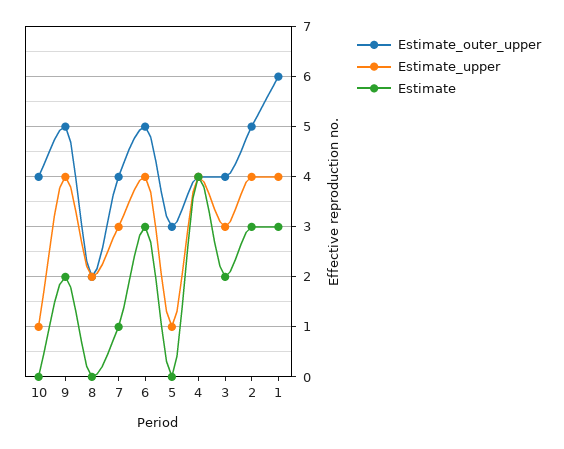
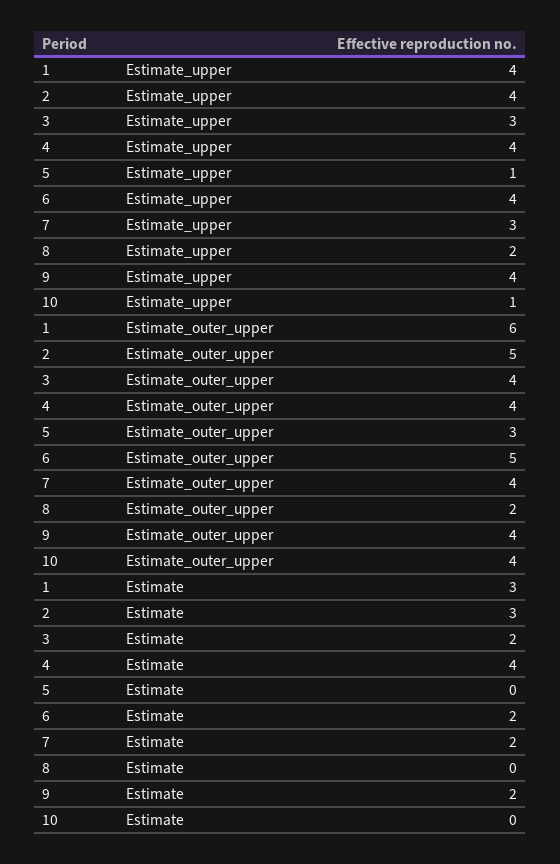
  {
    "Estimate_outer_upper": {
      "10": 4,
-     "9": 5,
+     "9": 4,
      "8": 2,
      "7": 4,
      "6": 5,
      "5": 3,
      "4": 4,
      "3": 4,
      "2": 5,
      "1": 6
    },
    "Estimate_upper": {
      "10": 1,
      "9": 4,
      "8": 2,
      "7": 3,
      "6": 4,
      "5": 1,
      "4": 4,
      "3": 3,
      "2": 4,
      "1": 4
    },
    "Estimate": {
      "10": 0,
      "9": 2,
      "8": 0,
-     "7": 1,
+     "7": 2,
-     "6": 3,
+     "6": 2,
      "5": 0,
      "4": 4,
      "3": 2,
      "2": 3,
      "1": 3
    }
  }

